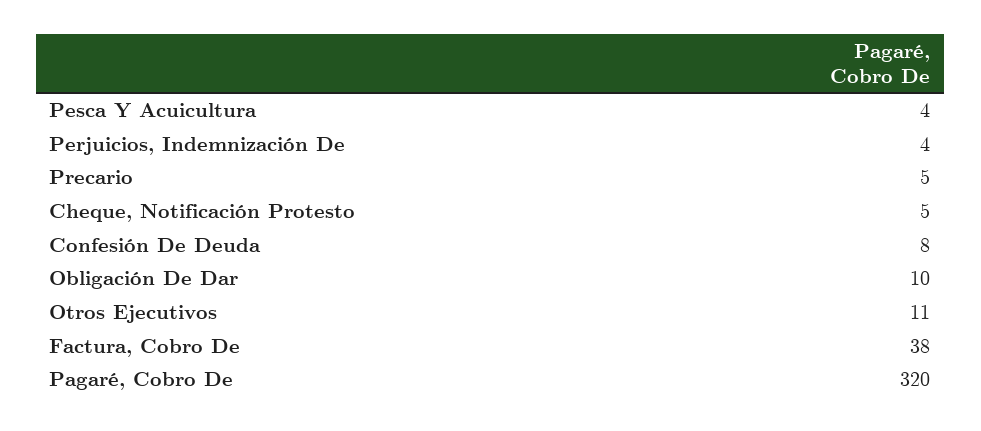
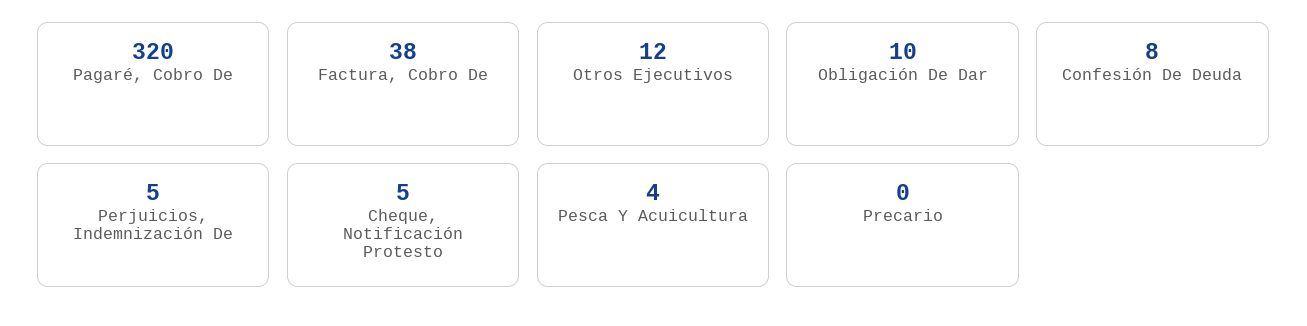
  {
    "Pesca Y Acuicultura": 4,
-   "Perjuicios, Indemnización De": 4,
+   "Perjuicios, Indemnización De": 5,
-   "Precario": 5,
+   "Precario": 0,
    "Cheque, Notificación Protesto": 5,
    "Confesión De Deuda": 8,
    "Obligación De Dar": 10,
-   "Otros Ejecutivos": 11,
+   "Otros Ejecutivos": 12,
    "Factura, Cobro De": 38,
    "Pagaré, Cobro De": 320
  }

